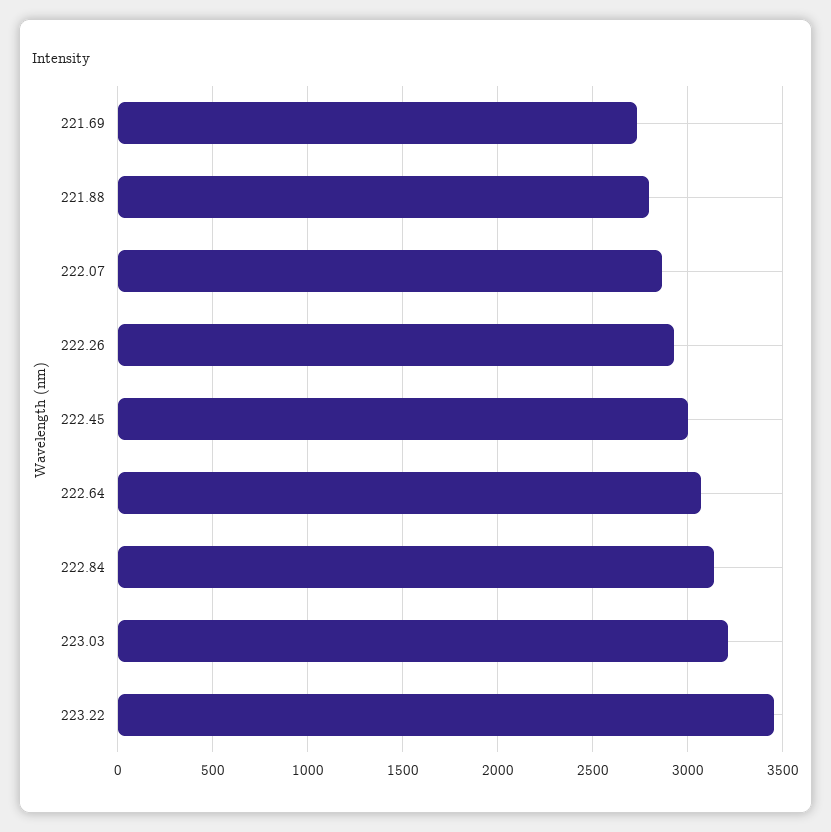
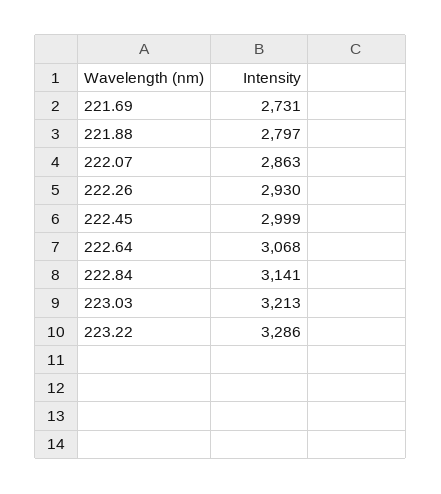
  {
    "221.69": 2731,
    "221.88": 2797,
    "222.07": 2863,
    "222.26": 2930,
    "222.45": 2999,
    "222.64": 3068,
    "222.84": 3141,
    "223.03": 3213,
-   "223.22": 3450
+   "223.22": 3286
  }

